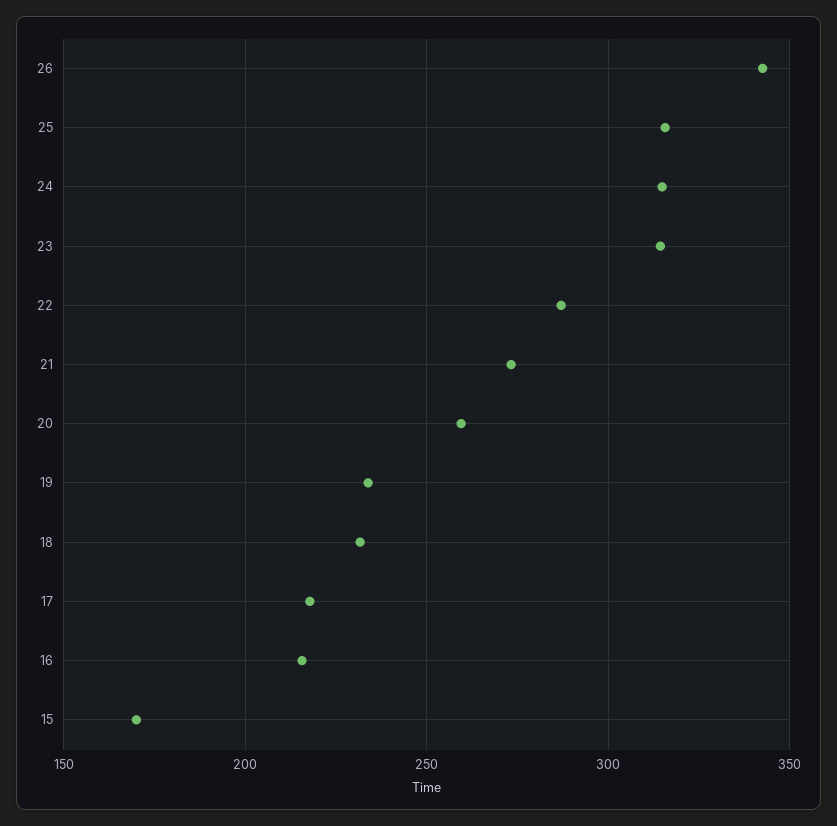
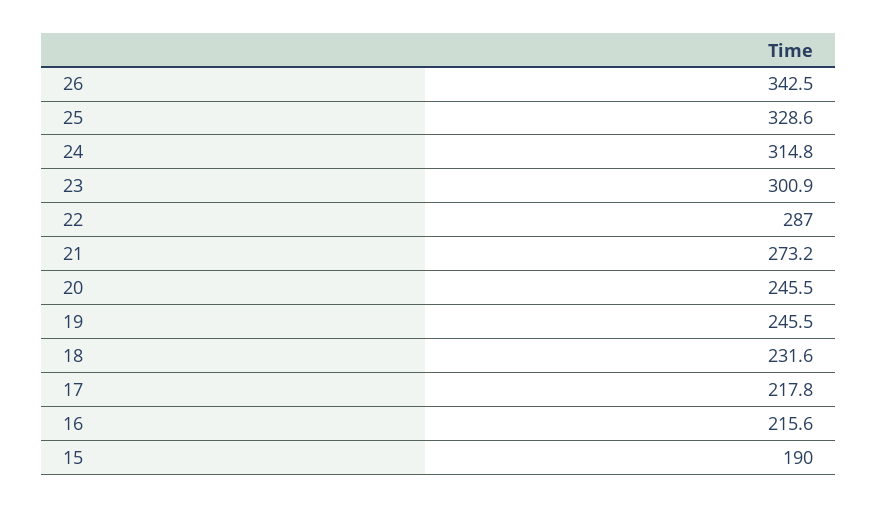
  {
    "26": 342.5,
-   "25": 315,
+   "25": 328.6,
    "24": 314.8,
-   "23": 315,
+   "23": 300.9,
    "22": 287,
    "21": 273.2,
-   "20": 260,
+   "20": 245.5,
-   "19": 235,
+   "19": 245.5,
    "18": 231.6,
    "17": 217.8,
    "16": 215.6,
-   "15": 170
+   "15": 190
  }

